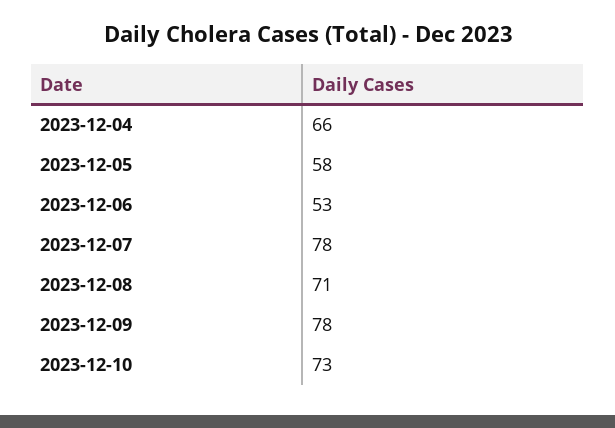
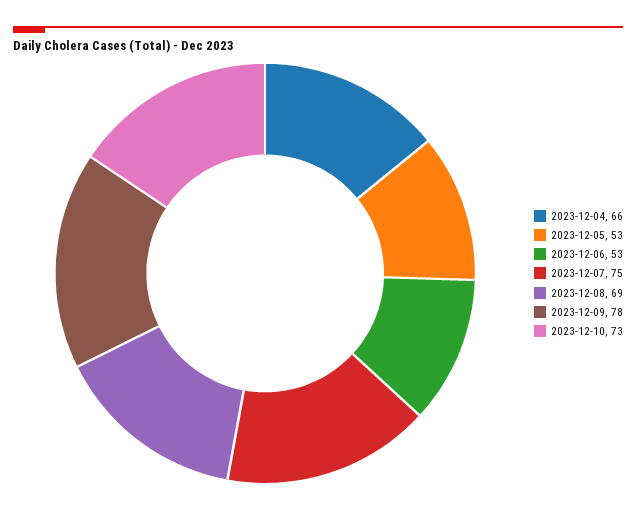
  {
    "2023-12-04": 66,
-   "2023-12-05": 58,
+   "2023-12-05": 53,
    "2023-12-06": 53,
-   "2023-12-07": 78,
+   "2023-12-07": 75,
-   "2023-12-08": 71,
+   "2023-12-08": 69,
    "2023-12-09": 78,
    "2023-12-10": 73
  }

